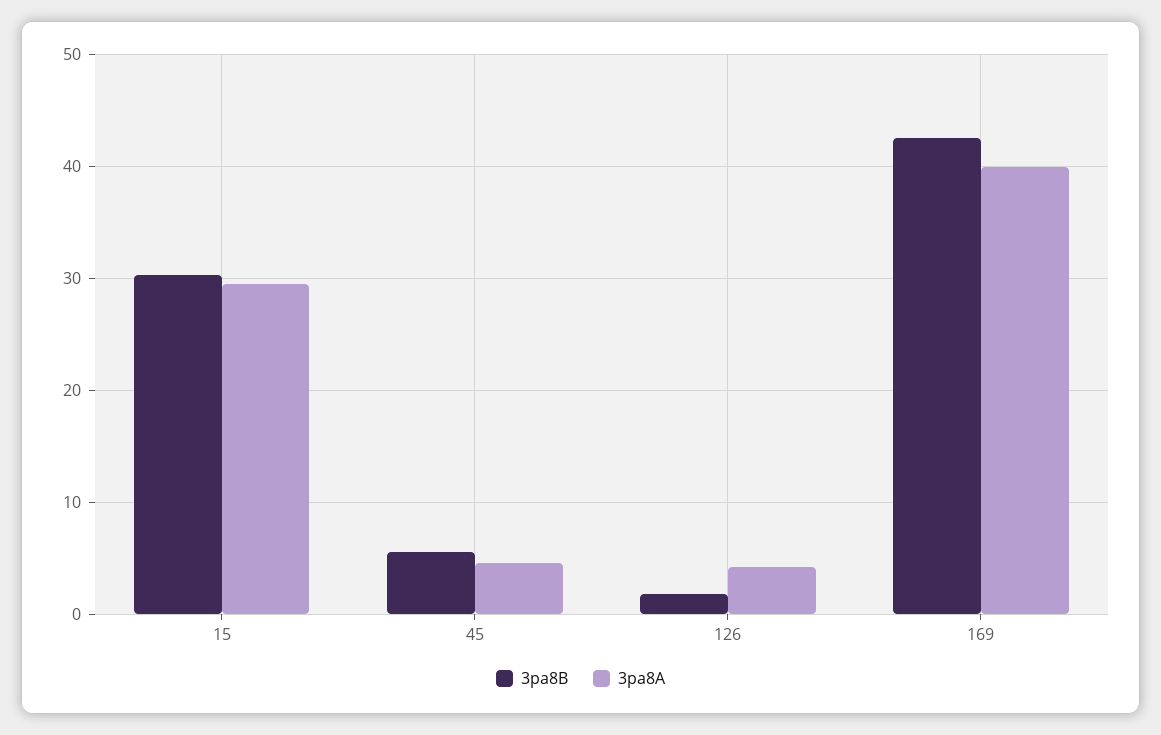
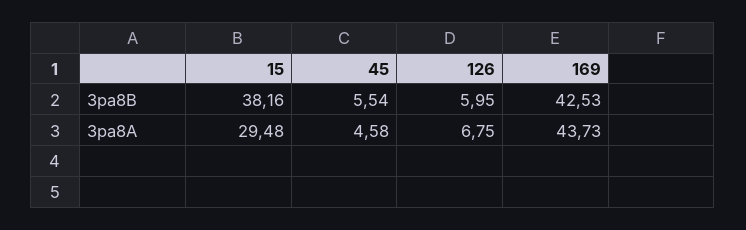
  {
    "3pa8B": {
-     "15": 30,
+     "15": 38.16,
      "45": 5.54,
-     "126": 2,
+     "126": 5.95,
      "169": 42.53
    },
    "3pa8A": {
      "15": 29.48,
      "45": 4.58,
-     "126": 4,
+     "126": 6.75,
-     "169": 40
+     "169": 43.73
    }
  }

